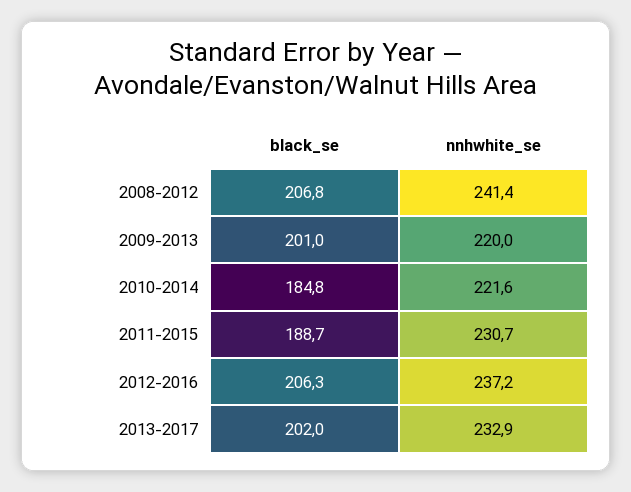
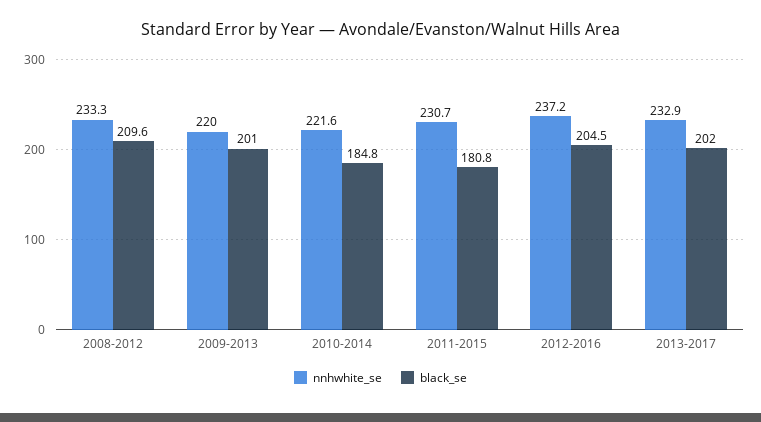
  {
    "black_se": {
-     "2008-2012": 206.8,
+     "2008-2012": 209.6,
      "2009-2013": 201,
      "2010-2014": 184.8,
-     "2011-2015": 188.7,
+     "2011-2015": 180.8,
-     "2012-2016": 206.3,
+     "2012-2016": 204.5,
      "2013-2017": 202
    },
    "nnhwhite_se": {
-     "2008-2012": 241.4,
+     "2008-2012": 233.3,
      "2009-2013": 220,
      "2010-2014": 221.6,
      "2011-2015": 230.7,
      "2012-2016": 237.2,
      "2013-2017": 232.9
    }
  }

